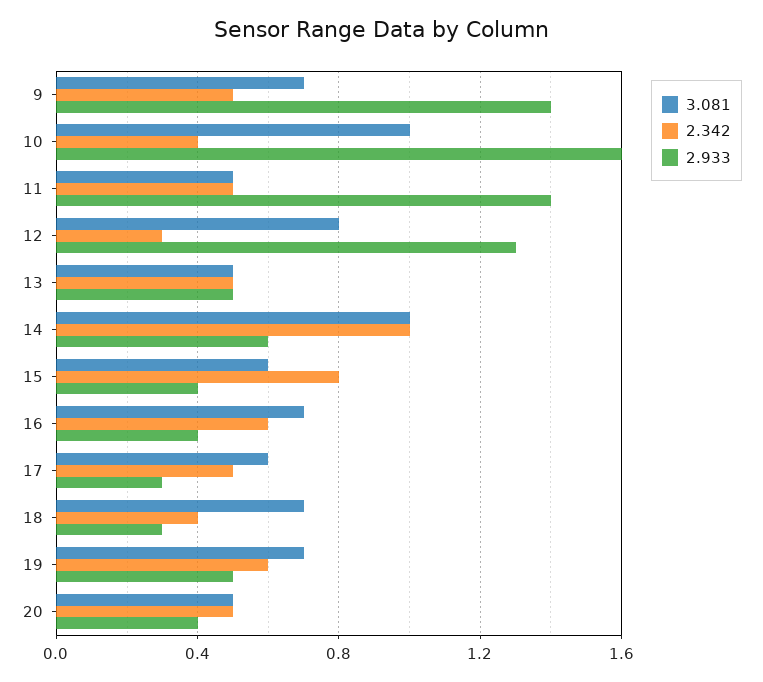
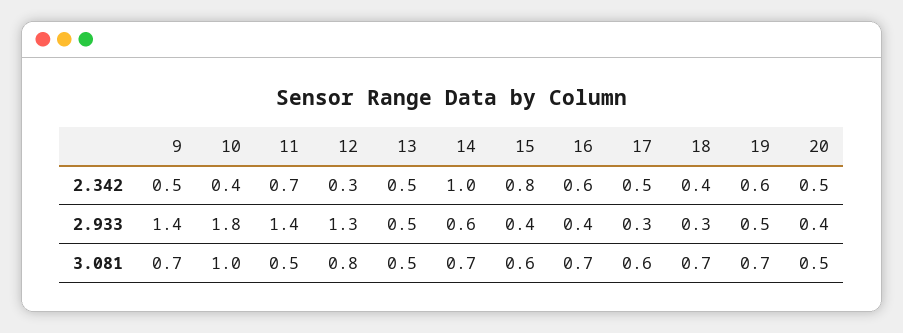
  {
    "3.081": {
      "9": 0.7,
      "10": 1,
      "11": 0.5,
      "12": 0.8,
      "13": 0.5,
-     "14": 1,
+     "14": 0.7,
      "15": 0.6,
      "16": 0.7,
      "17": 0.6,
      "18": 0.7,
      "19": 0.7,
      "20": 0.5
    },
    "2.342": {
      "9": 0.5,
      "10": 0.4,
-     "11": 0.5,
+     "11": 0.7,
      "12": 0.3,
      "13": 0.5,
      "14": 1,
      "15": 0.8,
      "16": 0.6,
      "17": 0.5,
      "18": 0.4,
      "19": 0.6,
      "20": 0.5
    },
    "2.933": {
      "9": 1.4,
-     "10": 1.6,
+     "10": 1.8,
      "11": 1.4,
      "12": 1.3,
      "13": 0.5,
      "14": 0.6,
      "15": 0.4,
      "16": 0.4,
      "17": 0.3,
      "18": 0.3,
      "19": 0.5,
      "20": 0.4
    }
  }

